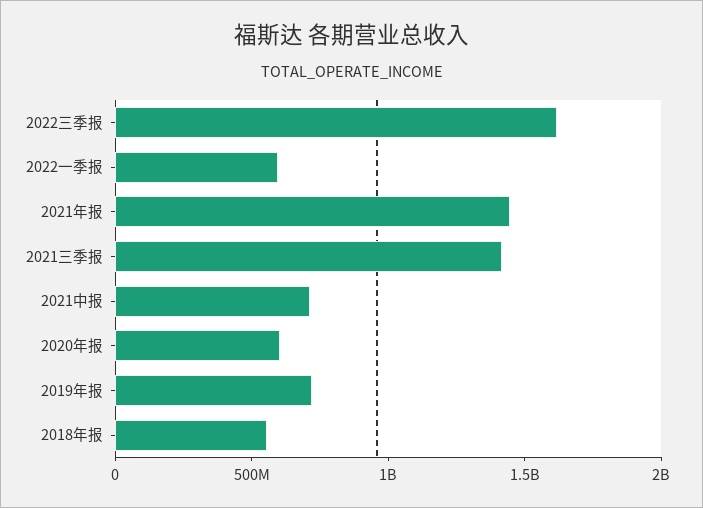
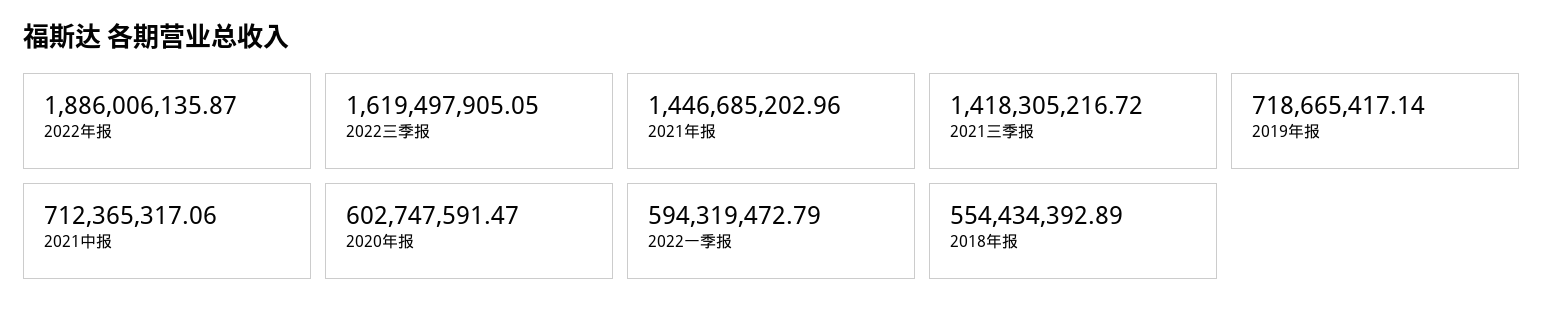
  {
    "2022三季报": 1619497905.05,
    "2022一季报": 594319472.79,
    "2021年报": 1446685202.96,
    "2021三季报": 1418305216.72,
    "2021中报": 712365317.06,
    "2020年报": 602747591.47,
    "2019年报": 718665417.14,
-   "2018年报": 554434392.89
+   "2018年报": 554434392.89,
+   "2022年报": 1886006135.87
  }

